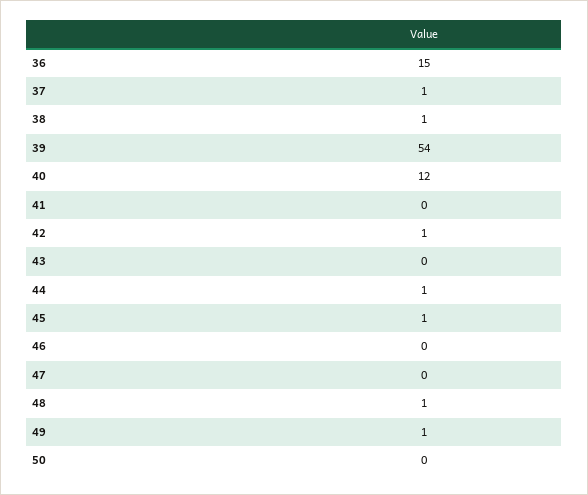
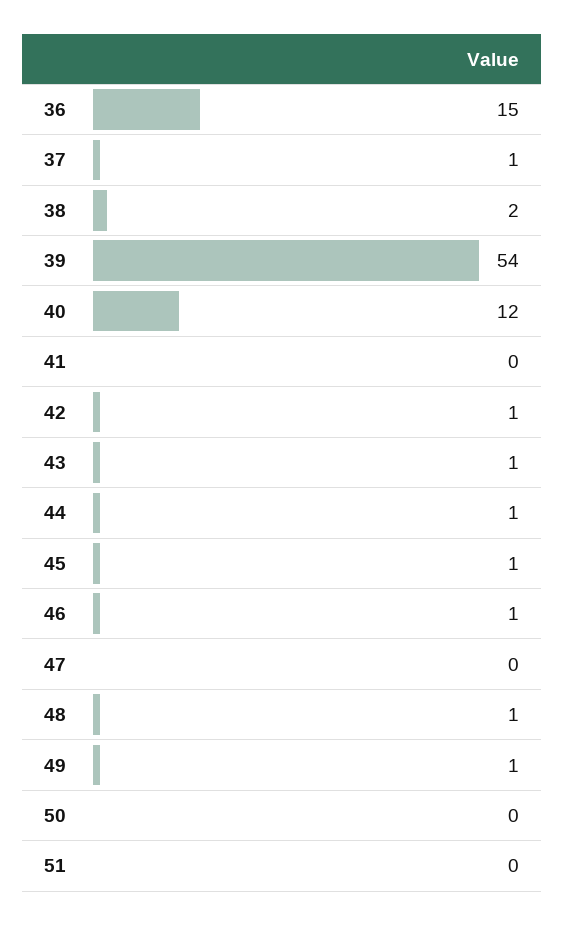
  {
    "36": 15,
    "37": 1,
-   "38": 1,
+   "38": 2,
    "39": 54,
    "40": 12,
    "41": 0,
    "42": 1,
-   "43": 0,
+   "43": 1,
    "44": 1,
    "45": 1,
-   "46": 0,
+   "46": 1,
    "47": 0,
    "48": 1,
    "49": 1,
-   "50": 0
+   "50": 0,
+   "51": 0
  }

